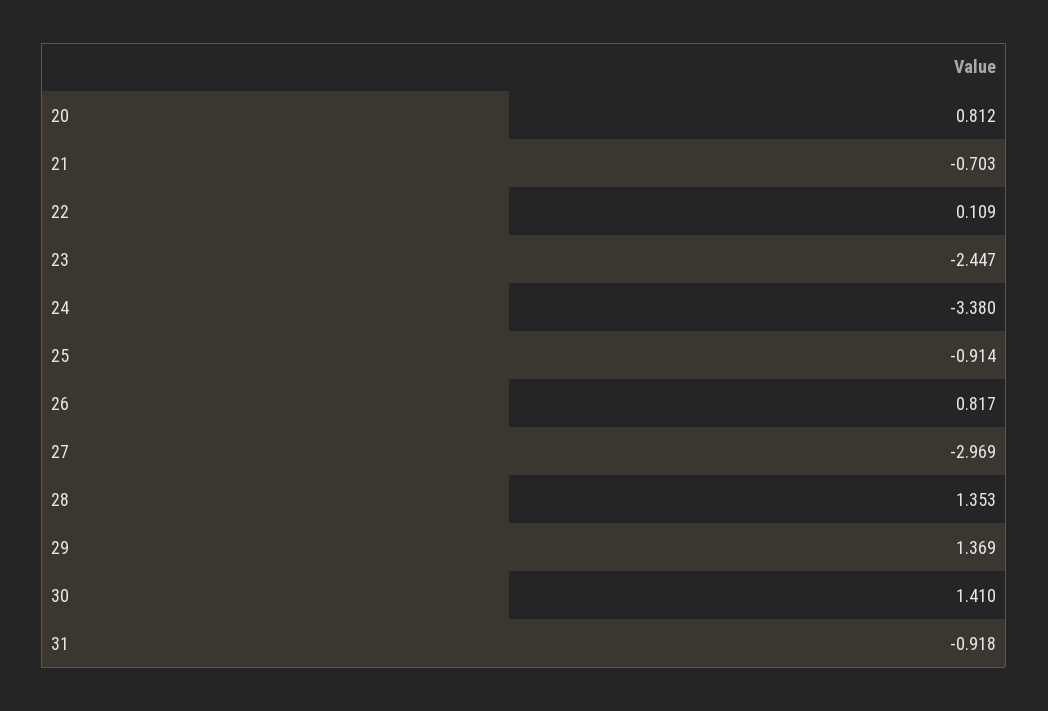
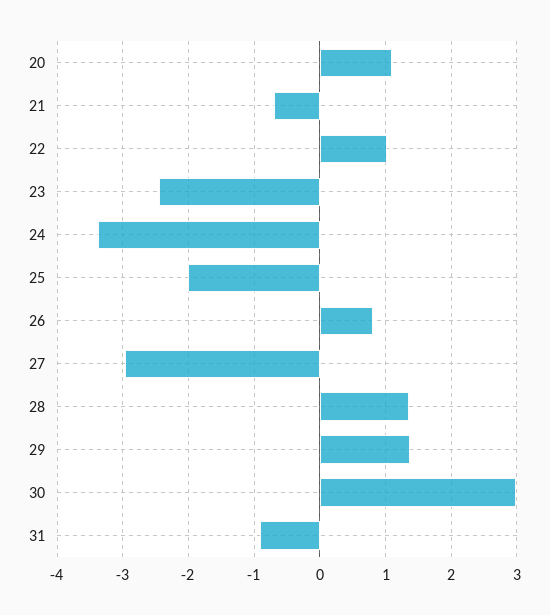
  {
-   "20": 0.812,
+   "20": 1.1,
    "21": -0.703,
-   "22": 0.109,
+   "22": 1,
    "23": -2.447,
    "24": -3.38,
-   "25": -0.914,
+   "25": -2,
    "26": 0.817,
    "27": -2.969,
    "28": 1.353,
    "29": 1.369,
-   "30": 1.41,
+   "30": 3,
    "31": -0.918
  }

